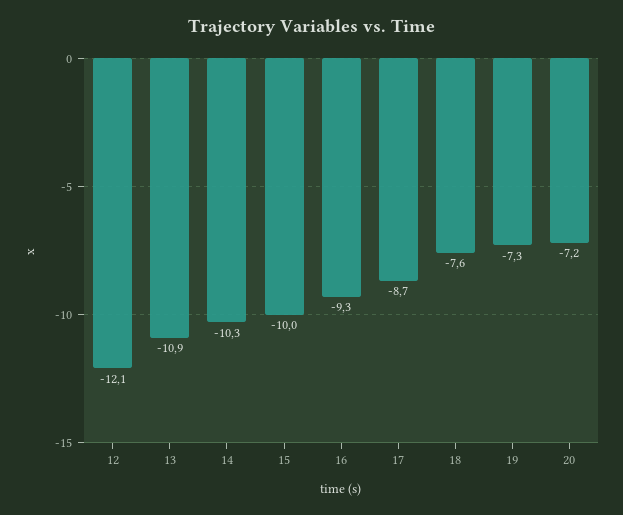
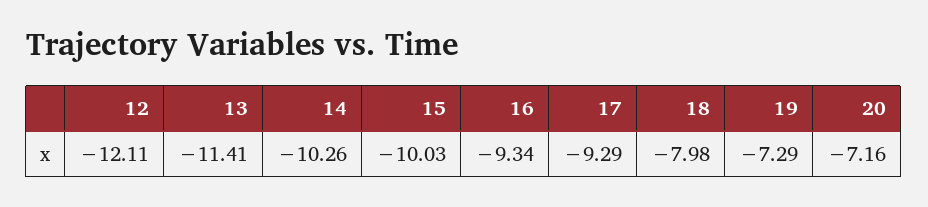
  {
    "12": -12.11,
-   "13": -10.9,
+   "13": -11.41,
    "14": -10.26,
    "15": -10.03,
    "16": -9.34,
-   "17": -8.7,
+   "17": -9.29,
-   "18": -7.6,
+   "18": -7.98,
    "19": -7.29,
    "20": -7.16
  }

